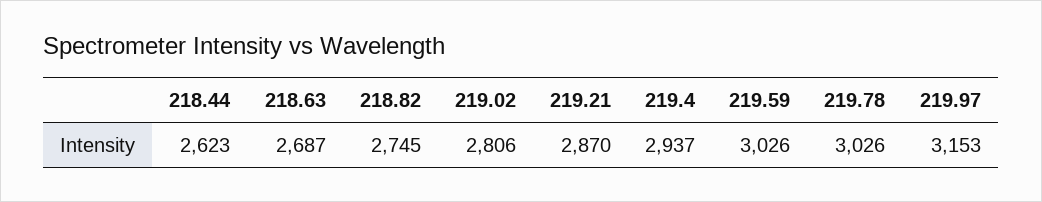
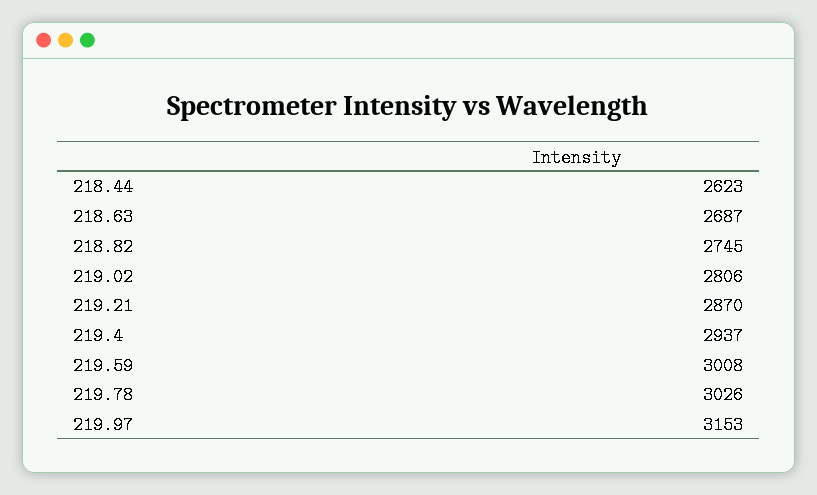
  {
    "218.44": 2623,
    "218.63": 2687,
    "218.82": 2745,
    "219.02": 2806,
    "219.21": 2870,
    "219.4": 2937,
-   "219.59": 3026,
+   "219.59": 3008,
    "219.78": 3026,
    "219.97": 3153
  }

